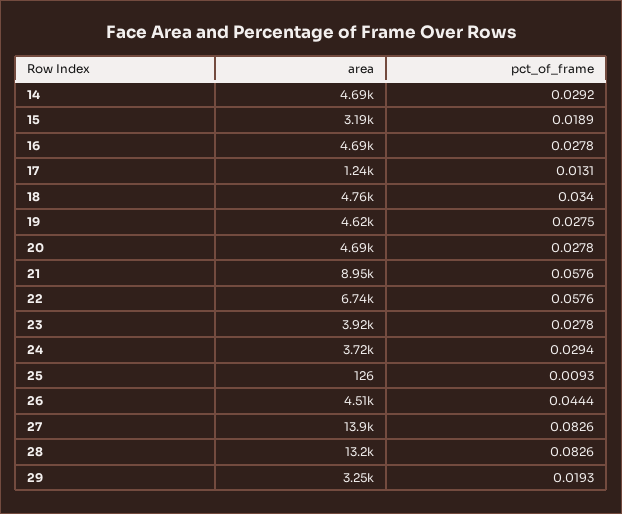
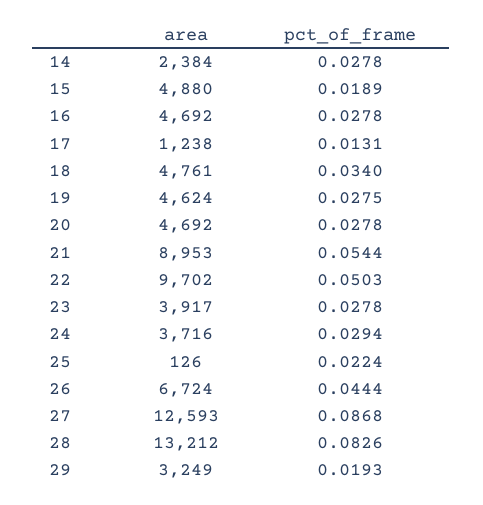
  {
    "area": {
-     "14": 4690,
+     "14": 2384,
-     "15": 3190,
+     "15": 4880,
      "16": 4692,
      "17": 1238,
      "18": 4761,
      "19": 4624,
      "20": 4692,
      "21": 8953,
-     "22": 6740,
+     "22": 9702,
      "23": 3917,
      "24": 3716,
      "25": 126,
-     "26": 4510,
+     "26": 6724,
-     "27": 13900,
+     "27": 12593,
      "28": 13212,
      "29": 3249
    },
    "pct_of_frame": {
-     "14": 0.0292,
+     "14": 0.0278,
      "15": 0.0189,
      "16": 0.0278,
      "17": 0.0131,
      "18": 0.034,
      "19": 0.0275,
      "20": 0.0278,
-     "21": 0.0576,
+     "21": 0.0544,
-     "22": 0.0576,
+     "22": 0.0503,
      "23": 0.0278,
      "24": 0.0294,
-     "25": 0.0093,
+     "25": 0.0224,
      "26": 0.0444,
-     "27": 0.0826,
+     "27": 0.0868,
      "28": 0.0826,
      "29": 0.0193
    }
  }

